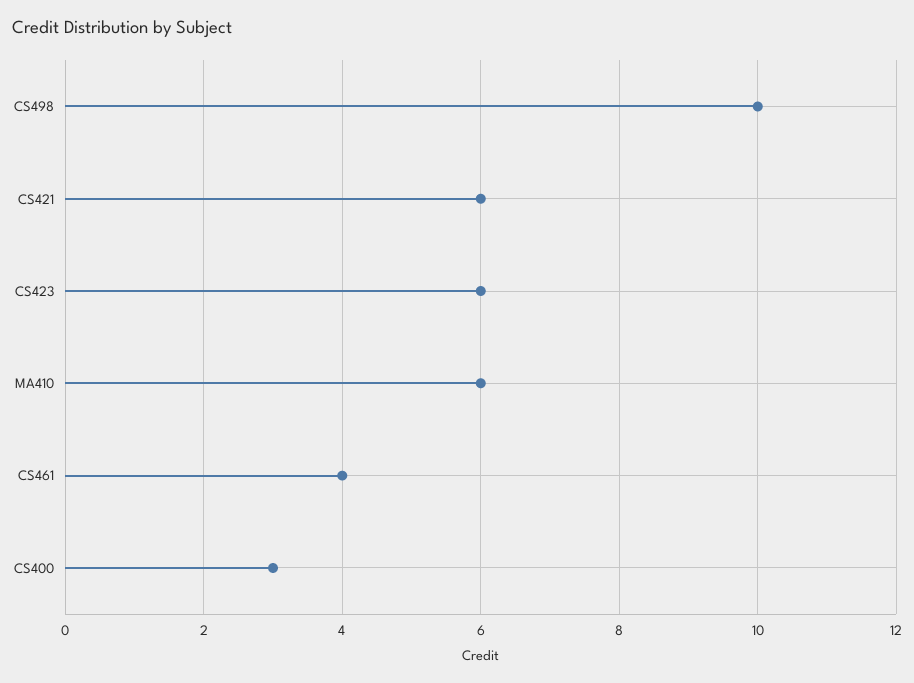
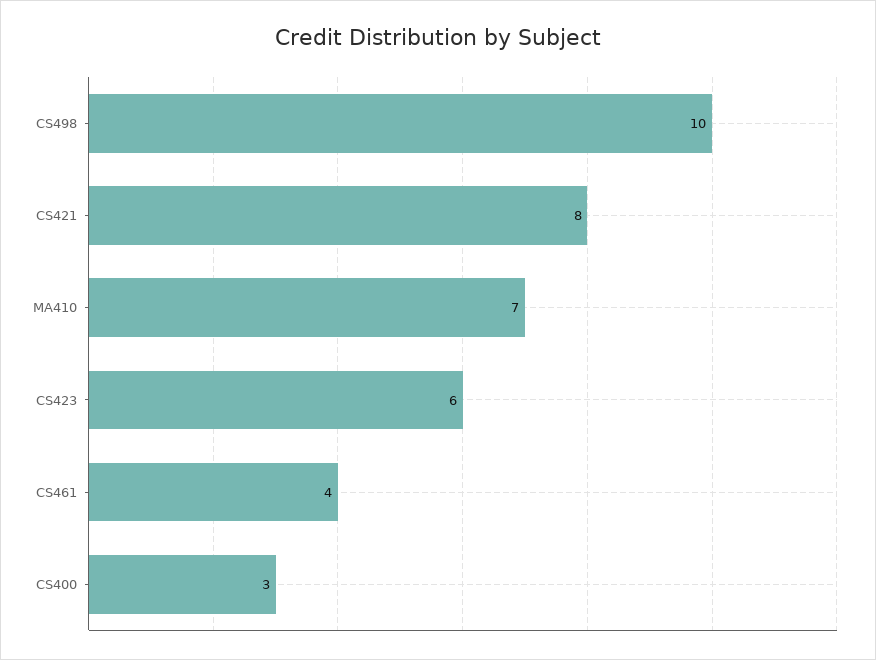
  {
    "CS498": 10,
-   "CS421": 6,
+   "CS421": 8,
    "CS423": 6,
-   "MA410": 6,
+   "MA410": 7,
    "CS461": 4,
    "CS400": 3
  }

